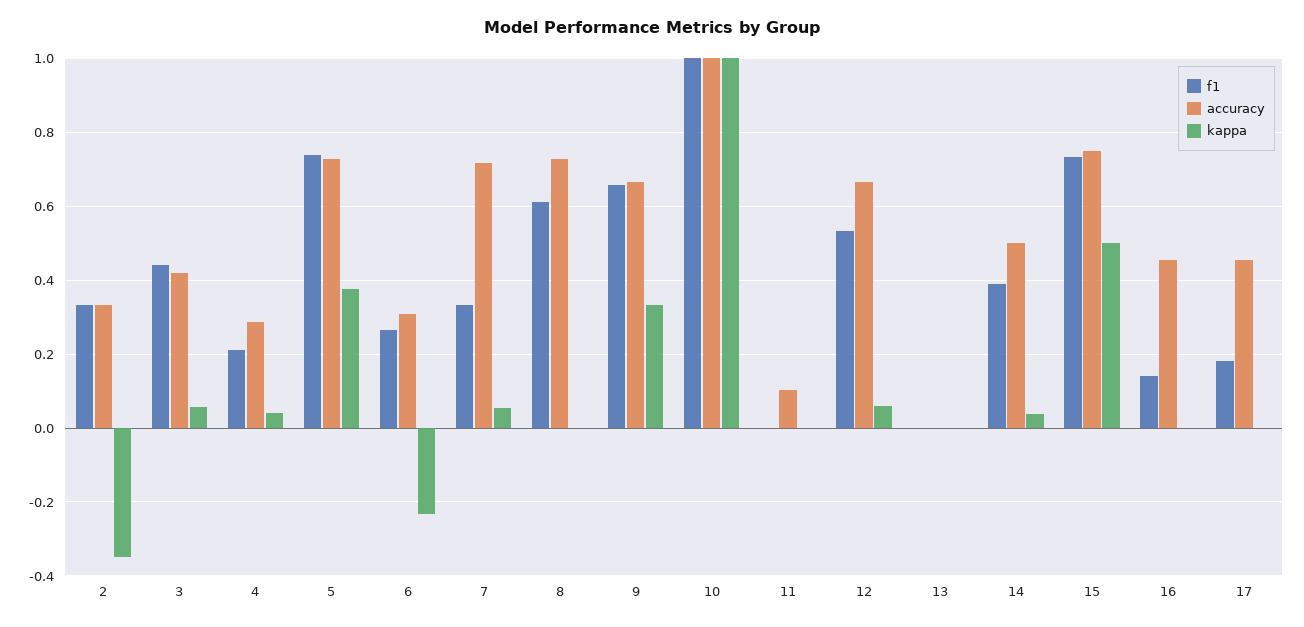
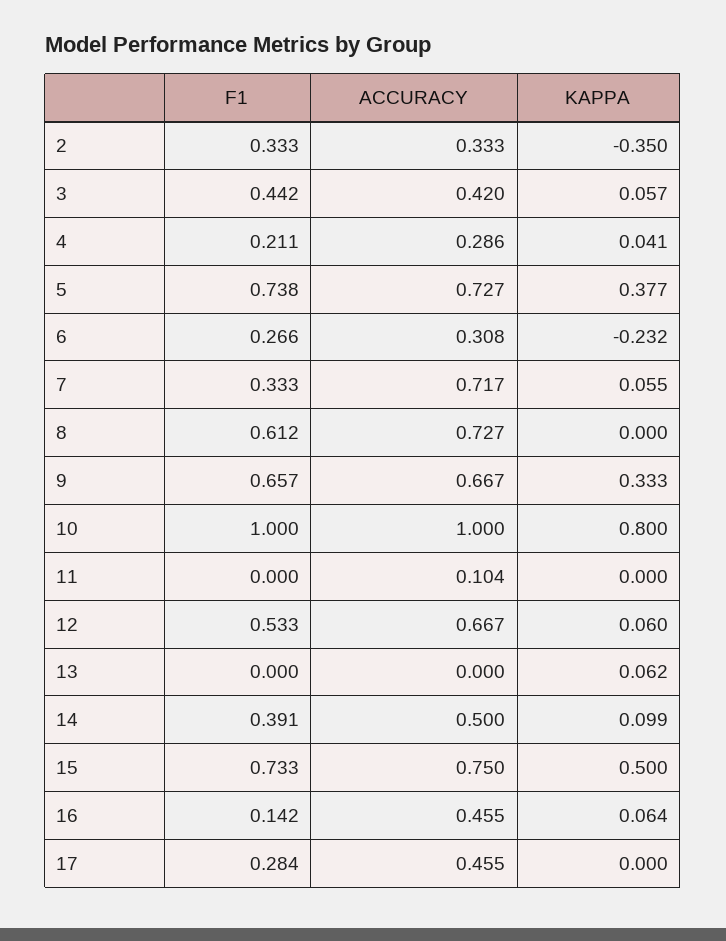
  {
    "f1": {
      "2": 0.333,
      "3": 0.442,
      "4": 0.211,
      "5": 0.738,
      "6": 0.266,
      "7": 0.333,
      "8": 0.612,
      "9": 0.657,
      "10": 1,
      "11": 0,
      "12": 0.533,
      "13": 0,
      "14": 0.391,
      "15": 0.733,
      "16": 0.142,
-     "17": 0.18
+     "17": 0.284
    },
    "accuracy": {
      "2": 0.333,
      "3": 0.42,
      "4": 0.286,
      "5": 0.727,
      "6": 0.308,
      "7": 0.717,
      "8": 0.727,
      "9": 0.667,
      "10": 1,
      "11": 0.104,
      "12": 0.667,
      "13": 0,
      "14": 0.5,
      "15": 0.75,
      "16": 0.455,
      "17": 0.455
    },
    "kappa": {
      "2": -0.35,
      "3": 0.057,
      "4": 0.041,
      "5": 0.377,
      "6": -0.232,
      "7": 0.055,
      "8": 0,
      "9": 0.333,
-     "10": 1,
+     "10": 0.8,
      "11": 0,
      "12": 0.06,
-     "13": 0,
+     "13": 0.062,
-     "14": 0.04,
+     "14": 0.099,
      "15": 0.5,
-     "16": 0,
+     "16": 0.064,
      "17": 0
    }
  }

